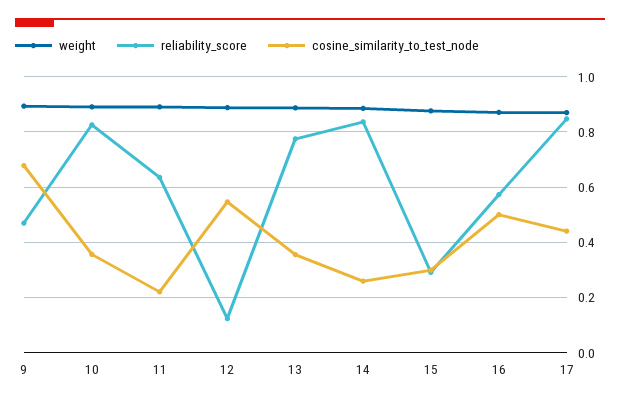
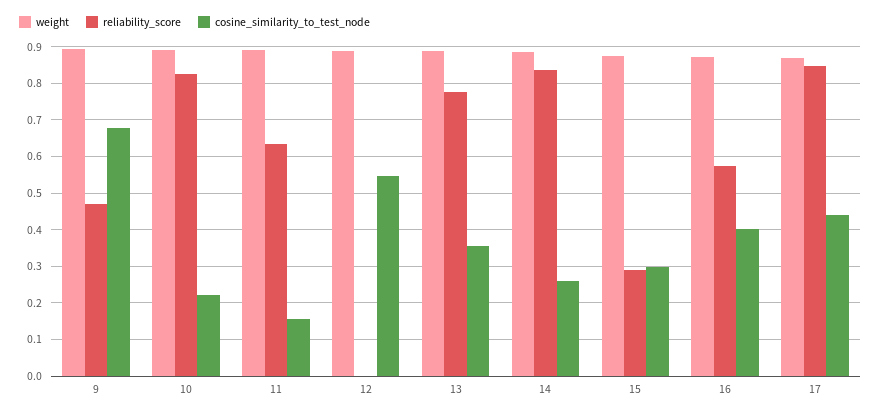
  {
    "weight": {
      "9": 0.9,
      "10": 0.9,
      "11": 0.9,
      "12": 0.88,
      "13": 0.88,
      "14": 0.88,
      "15": 0.88,
      "16": 0.88,
      "17": 0.88
    },
    "reliability_score": {
      "9": 0.46,
      "10": 0.82,
      "11": 0.64,
-     "12": 0.125,
+     "12": 0,
      "13": 0.78,
      "14": 0.84,
      "15": 0.3,
      "16": 0.58,
      "17": 0.84
    },
    "cosine_similarity_to_test_node": {
      "9": 0.68,
-     "10": 0.35,
+     "10": 0.22,
-     "11": 0.225,
+     "11": 0.16,
      "12": 0.54,
      "13": 0.36,
      "14": 0.26,
      "15": 0.3,
-     "16": 0.5,
+     "16": 0.4,
      "17": 0.44
    }
  }

